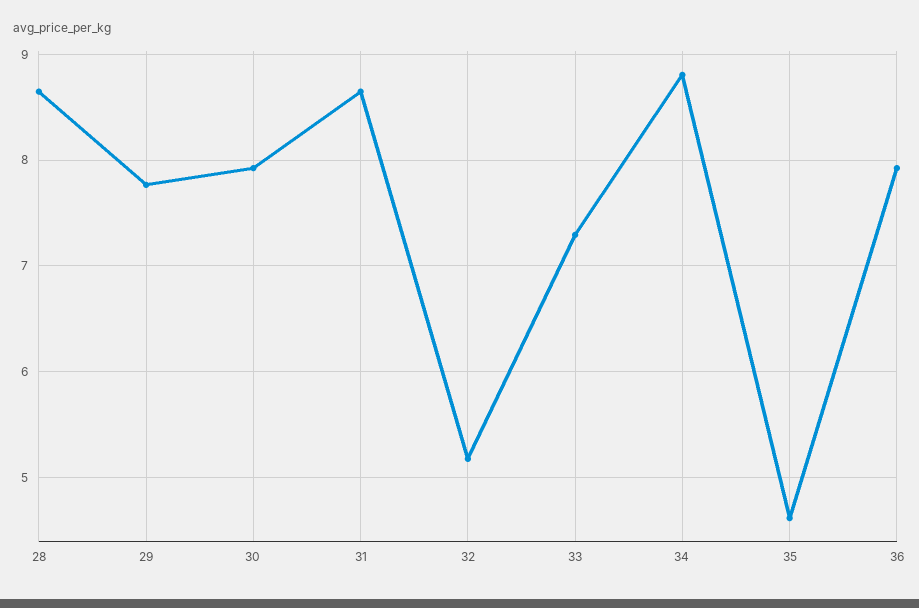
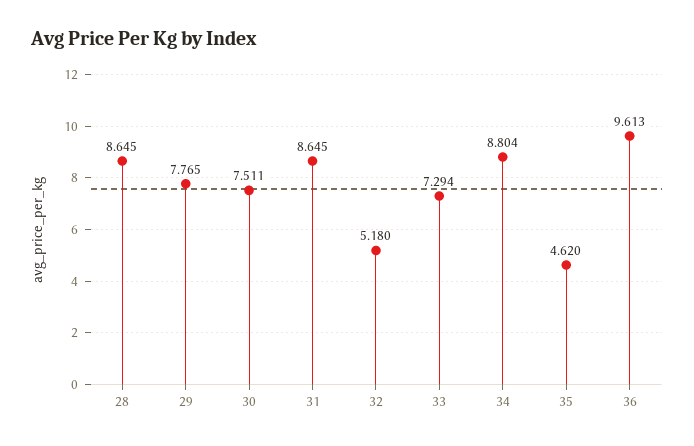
  {
    "28": 8.645,
    "29": 7.765,
-   "30": 7.9,
+   "30": 7.511,
    "31": 8.645,
    "32": 5.18,
    "33": 7.294,
    "34": 8.804,
    "35": 4.62,
-   "36": 7.9
+   "36": 9.613
  }

